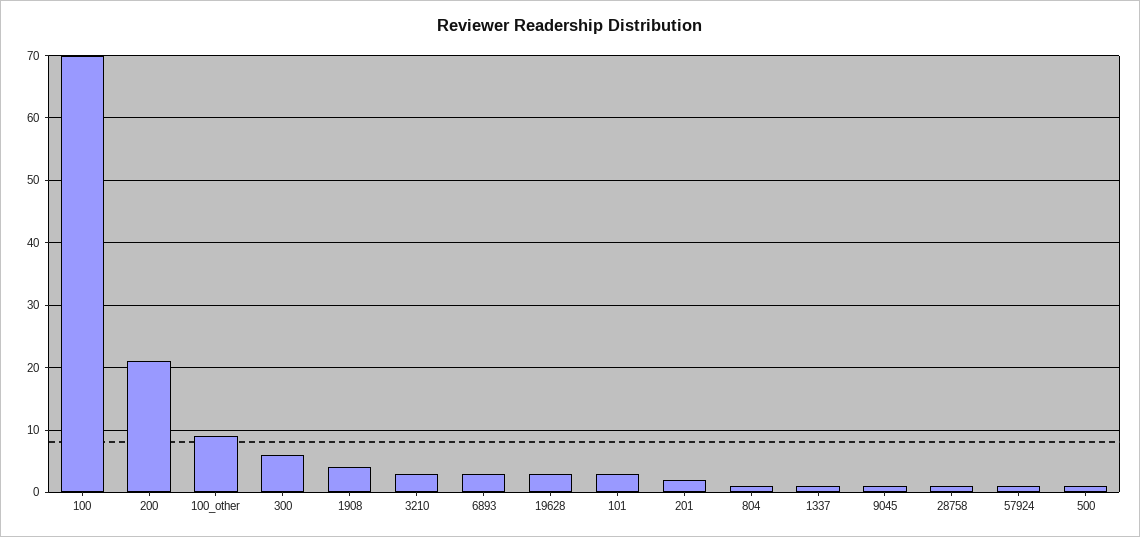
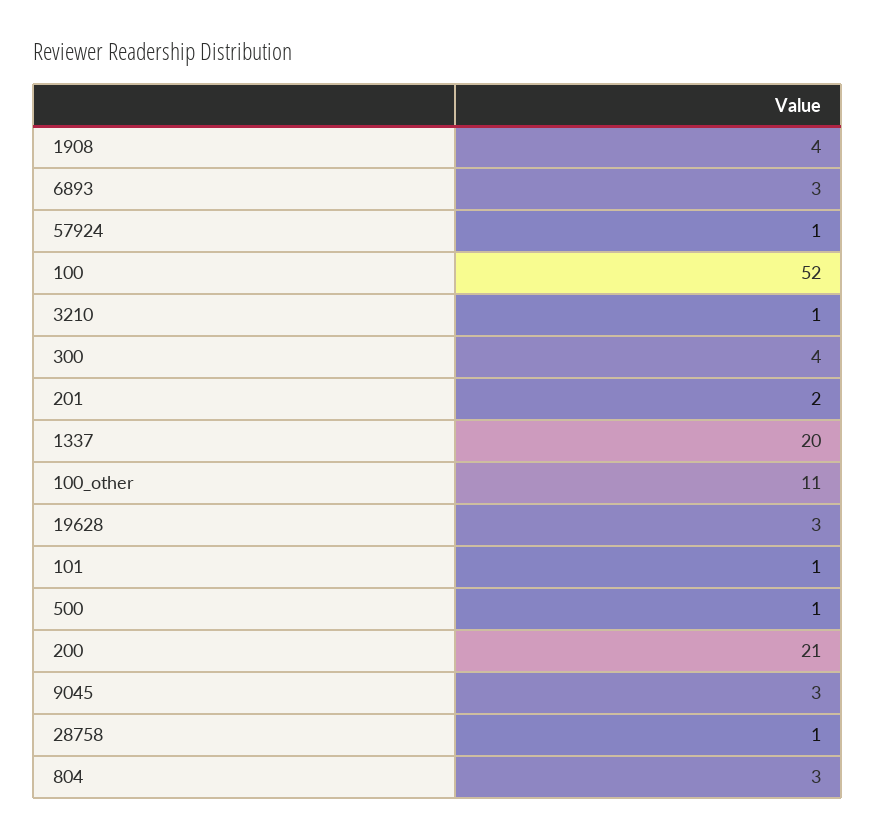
  {
-   "100": 70,
+   "100": 52,
    "200": 21,
-   "100_other": 9,
+   "100_other": 11,
-   "300": 6,
+   "300": 4,
    "1908": 4,
-   "3210": 3,
+   "3210": 1,
    "6893": 3,
    "19628": 3,
-   "101": 3,
+   "101": 1,
    "201": 2,
-   "804": 1,
+   "804": 3,
-   "1337": 1,
+   "1337": 20,
-   "9045": 1,
+   "9045": 3,
    "28758": 1,
    "57924": 1,
    "500": 1
  }

